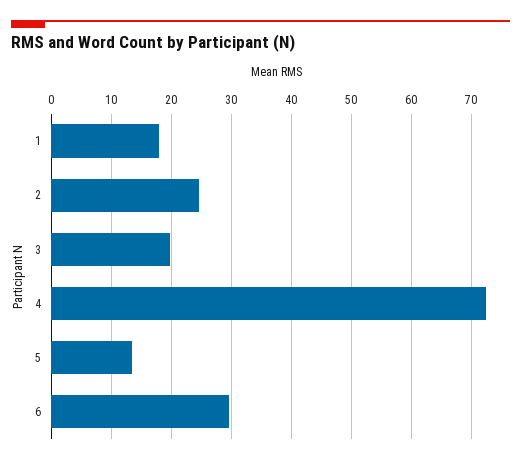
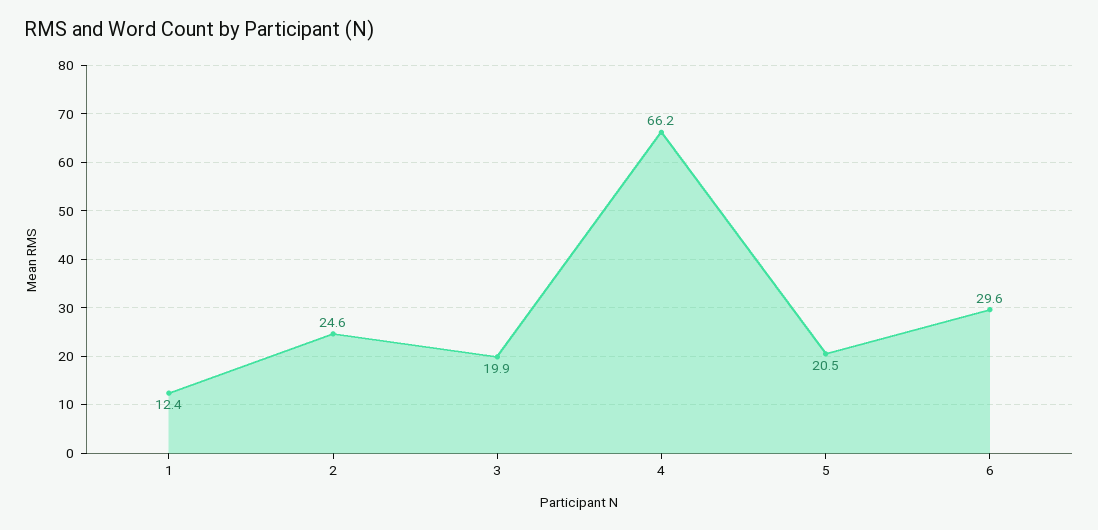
  {
-   "1": 18,
+   "1": 12.4,
    "2": 24.6,
    "3": 19.9,
-   "4": 72,
+   "4": 66.2,
-   "5": 14,
+   "5": 20.5,
    "6": 29.6
  }

